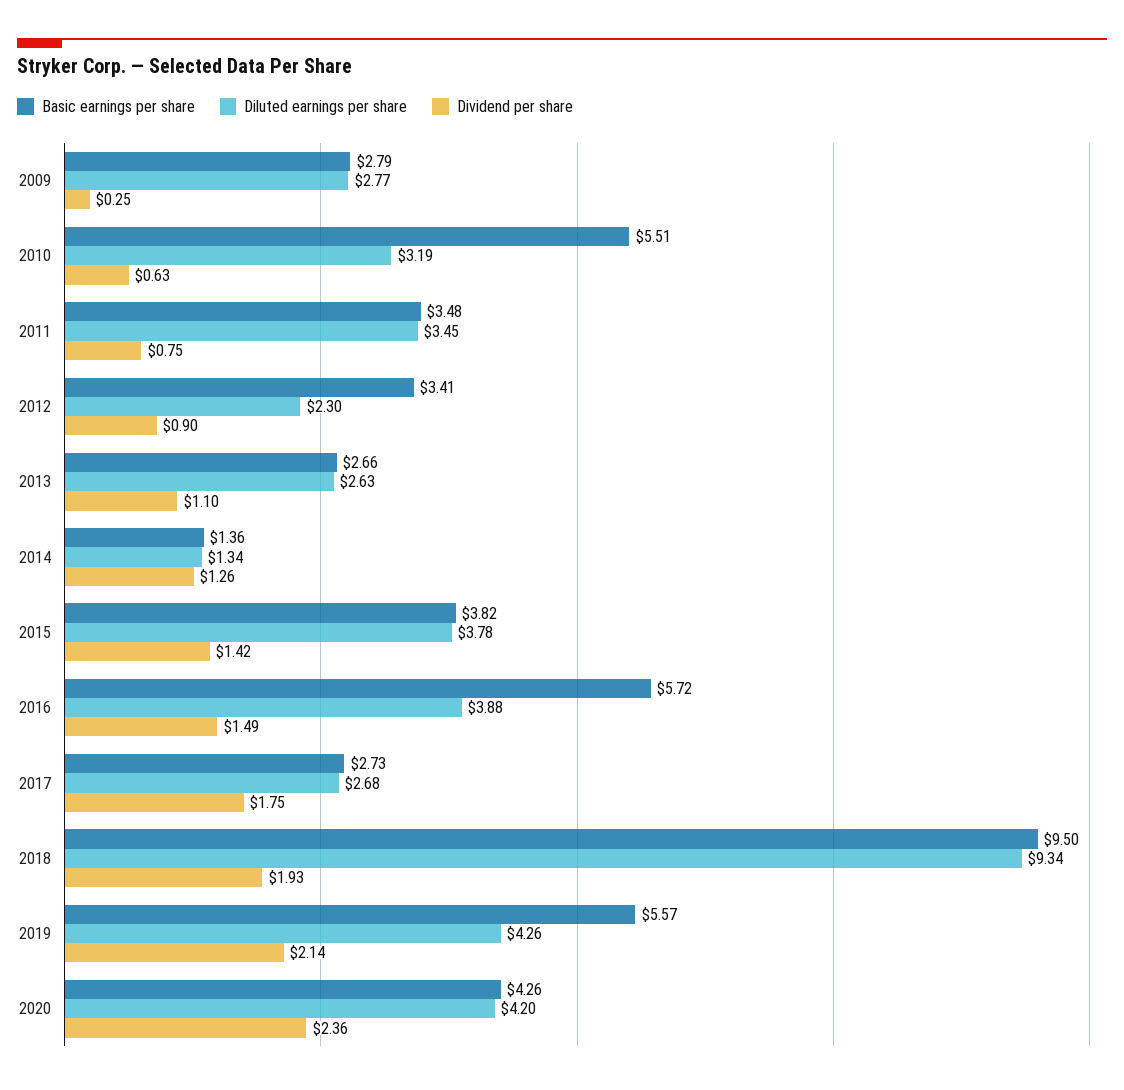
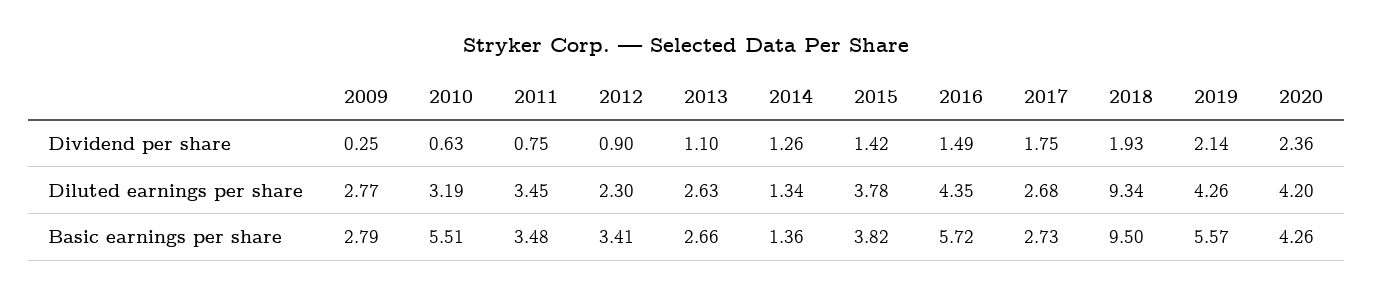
  {
    "Basic earnings per share": {
      "2009": 2.79,
      "2010": 5.51,
      "2011": 3.48,
      "2012": 3.41,
      "2013": 2.66,
      "2014": 1.36,
      "2015": 3.82,
      "2016": 5.72,
      "2017": 2.73,
      "2018": 9.5,
      "2019": 5.57,
      "2020": 4.26
    },
    "Diluted earnings per share": {
      "2009": 2.77,
      "2010": 3.19,
      "2011": 3.45,
      "2012": 2.3,
      "2013": 2.63,
      "2014": 1.34,
      "2015": 3.78,
-     "2016": 3.88,
+     "2016": 4.35,
      "2017": 2.68,
      "2018": 9.34,
      "2019": 4.26,
      "2020": 4.2
    },
    "Dividend per share": {
      "2009": 0.25,
      "2010": 0.63,
      "2011": 0.75,
      "2012": 0.9,
      "2013": 1.1,
      "2014": 1.26,
      "2015": 1.42,
      "2016": 1.49,
      "2017": 1.75,
      "2018": 1.93,
      "2019": 2.14,
      "2020": 2.36
    }
  }

